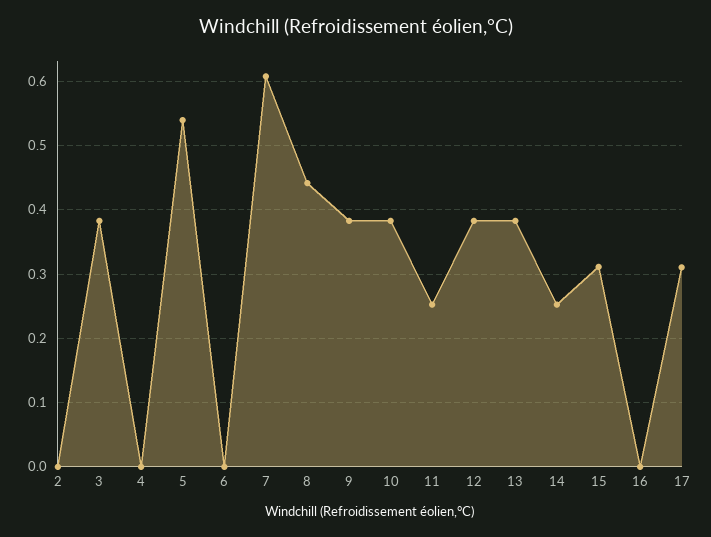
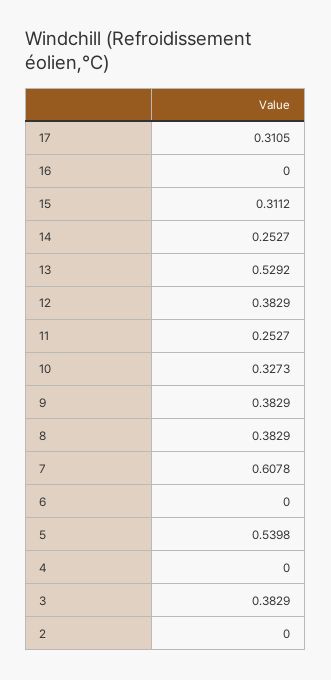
  {
    "2": 0,
    "3": 0.3829,
    "4": 0,
    "5": 0.5398,
    "6": 0,
    "7": 0.6078,
-   "8": 0.44,
+   "8": 0.3829,
    "9": 0.3829,
-   "10": 0.38,
+   "10": 0.3273,
    "11": 0.2527,
    "12": 0.3829,
-   "13": 0.38,
+   "13": 0.5292,
    "14": 0.2527,
    "15": 0.3112,
    "16": 0,
    "17": 0.3105
  }

